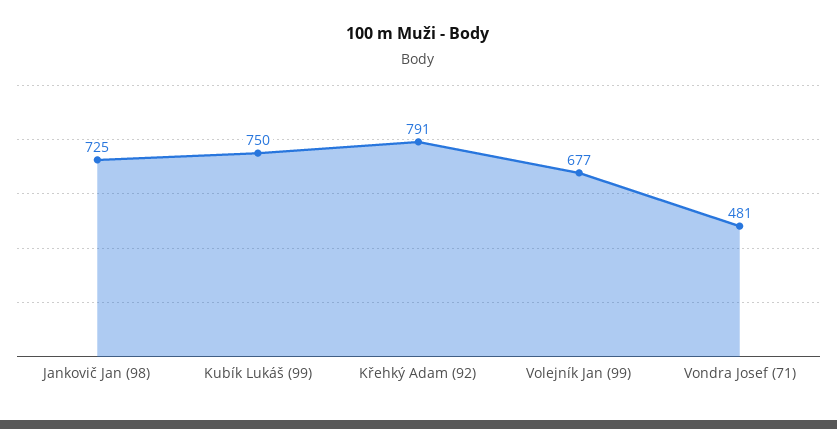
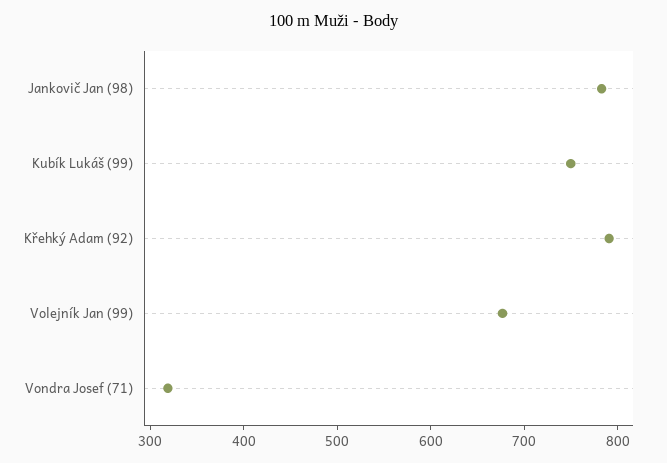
  {
-   "Jankovič Jan (98)": 725,
+   "Jankovič Jan (98)": 780,
    "Kubík Lukáš (99)": 750,
    "Křehký Adam (92)": 791,
    "Volejník Jan (99)": 677,
-   "Vondra Josef (71)": 481
+   "Vondra Josef (71)": 320
  }

